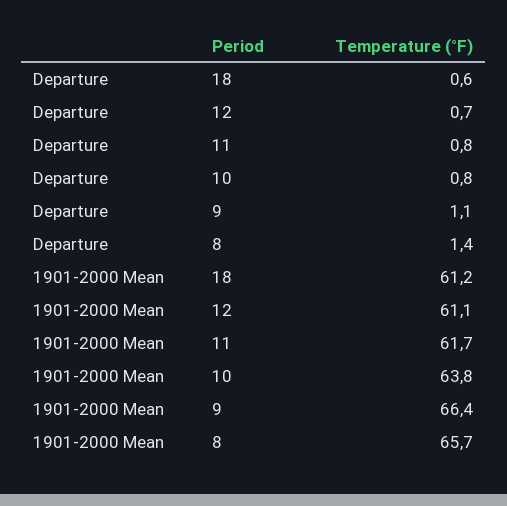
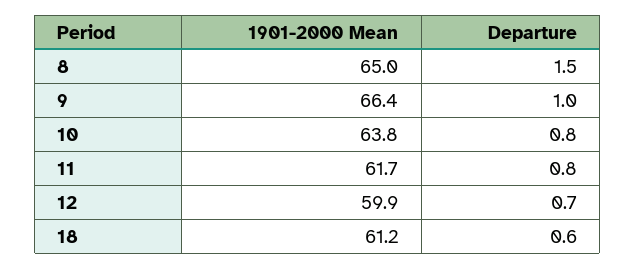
  {
    "Departure": {
      "18": 0.6,
      "12": 0.7,
      "11": 0.8,
      "10": 0.8,
-     "9": 1.1,
+     "9": 1,
-     "8": 1.4
+     "8": 1.5
    },
    "1901-2000 Mean": {
      "18": 61.2,
-     "12": 61.1,
+     "12": 59.9,
      "11": 61.7,
      "10": 63.8,
      "9": 66.4,
-     "8": 65.7
+     "8": 65
    }
  }

